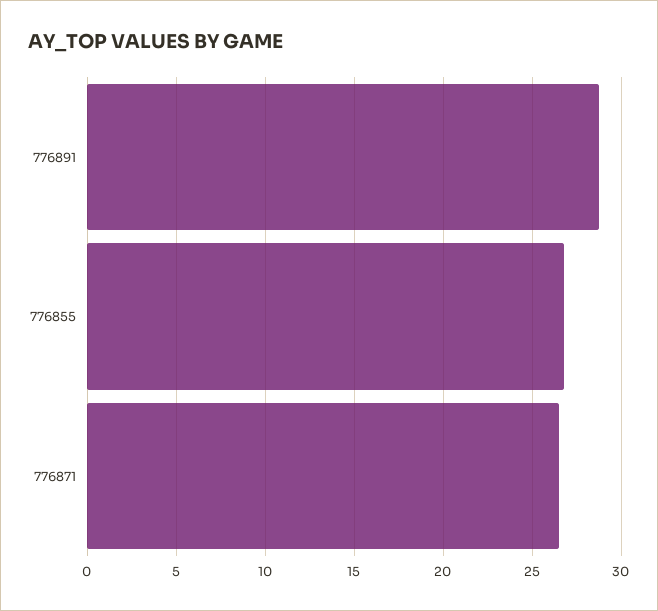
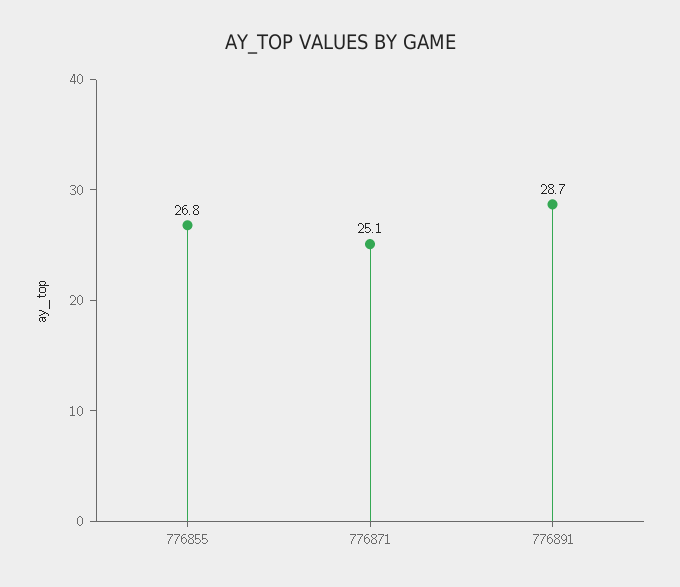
  {
    "776891": 28.7,
    "776855": 26.8,
-   "776871": 26.5
+   "776871": 25.1
  }

